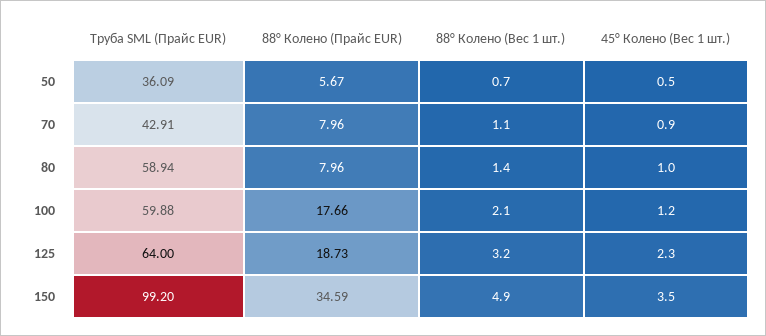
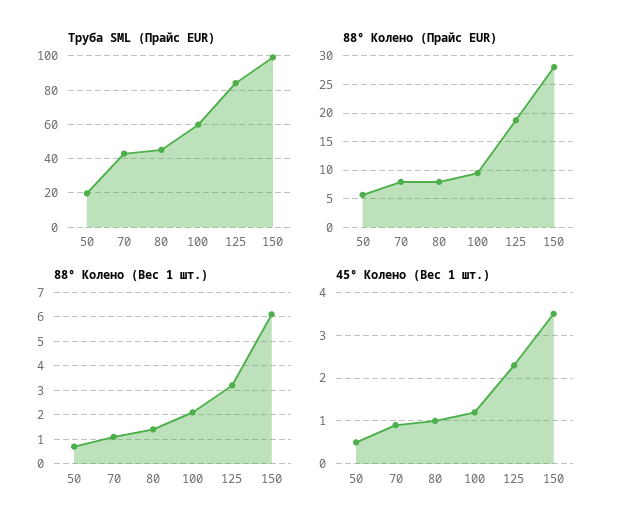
  {
    "Труба SML (Прайс EUR)": {
-     "50": 36.09,
+     "50": 20,
      "70": 42.91,
-     "80": 58.94,
+     "80": 45,
      "100": 59.88,
-     "125": 64,
+     "125": 85,
      "150": 99.2
    },
    "88° Колено (Прайс EUR)": {
      "50": 5.67,
      "70": 7.96,
      "80": 7.96,
-     "100": 17.66,
+     "100": 10,
      "125": 18.73,
-     "150": 34.59
+     "150": 27.5
    },
    "88° Колено (Вес 1 шт.)": {
      "50": 0.7,
      "70": 1.1,
      "80": 1.4,
      "100": 2.1,
      "125": 3.2,
-     "150": 4.9
+     "150": 6
    },
    "45° Колено (Вес 1 шт.)": {
      "50": 0.5,
      "70": 0.9,
      "80": 1,
      "100": 1.2,
      "125": 2.3,
      "150": 3.5
    }
  }

